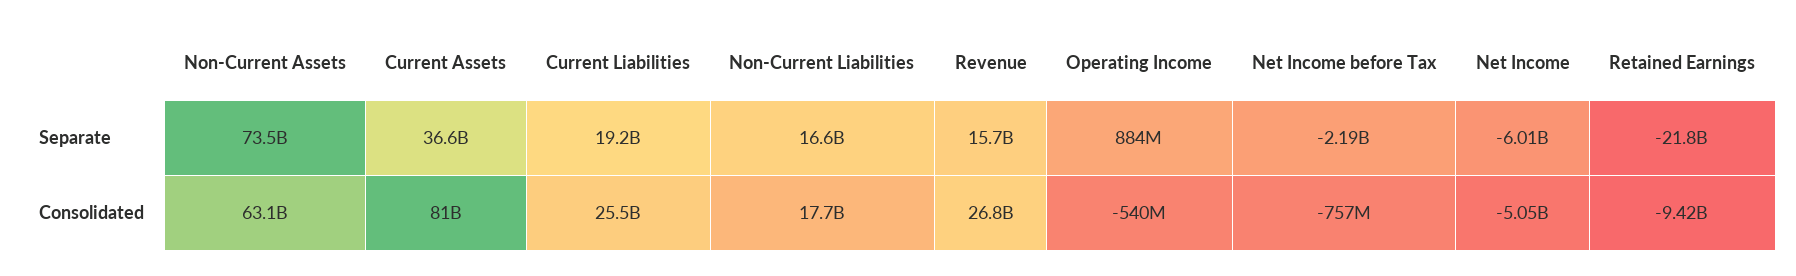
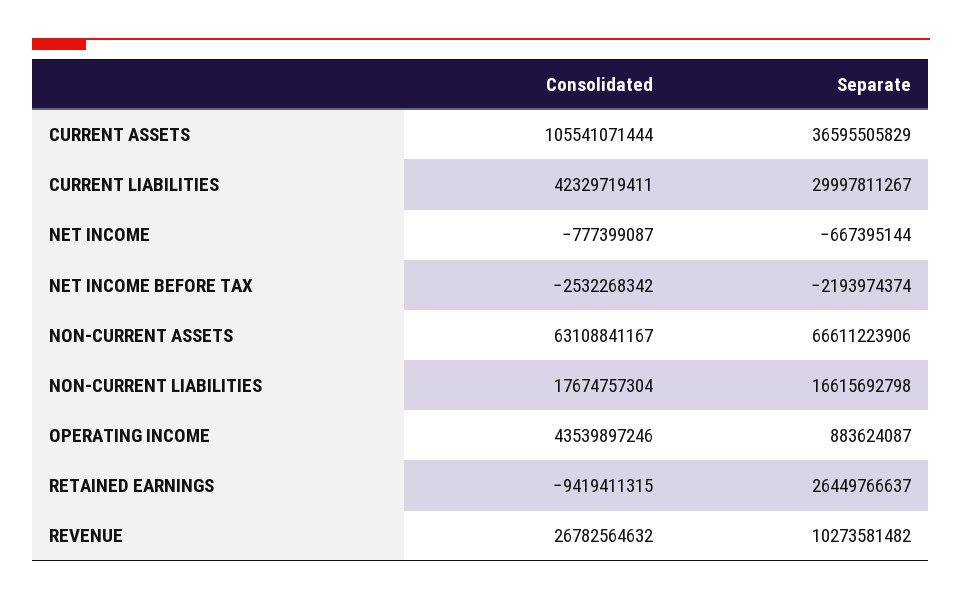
  {
    "Non-Current Assets": {
-     "Separate": 73500000000,
+     "Separate": 66611223906,
      "Consolidated": 63108841167
    },
    "Current Assets": {
      "Separate": 36595505829,
-     "Consolidated": 81000000000
+     "Consolidated": 105541071444
    },
    "Current Liabilities": {
-     "Separate": 19200000000,
+     "Separate": 29997811267,
-     "Consolidated": 25500000000
+     "Consolidated": 42329719411
    },
    "Non-Current Liabilities": {
      "Separate": 16615692798,
      "Consolidated": 17674757304
    },
    "Revenue": {
-     "Separate": 15700000000,
+     "Separate": 10273581482,
      "Consolidated": 26782564632
    },
    "Operating Income": {
      "Separate": 883624087,
-     "Consolidated": -540000000
+     "Consolidated": 43539897246
    },
    "Net Income before Tax": {
      "Separate": -2193974374,
-     "Consolidated": -757000000
+     "Consolidated": -2532268342
    },
    "Net Income": {
-     "Separate": -6010000000,
+     "Separate": -667395144,
-     "Consolidated": -5050000000
+     "Consolidated": -777399087
    },
    "Retained Earnings": {
-     "Separate": -21800000000,
+     "Separate": 26449766637,
      "Consolidated": -9419411315
    }
  }

